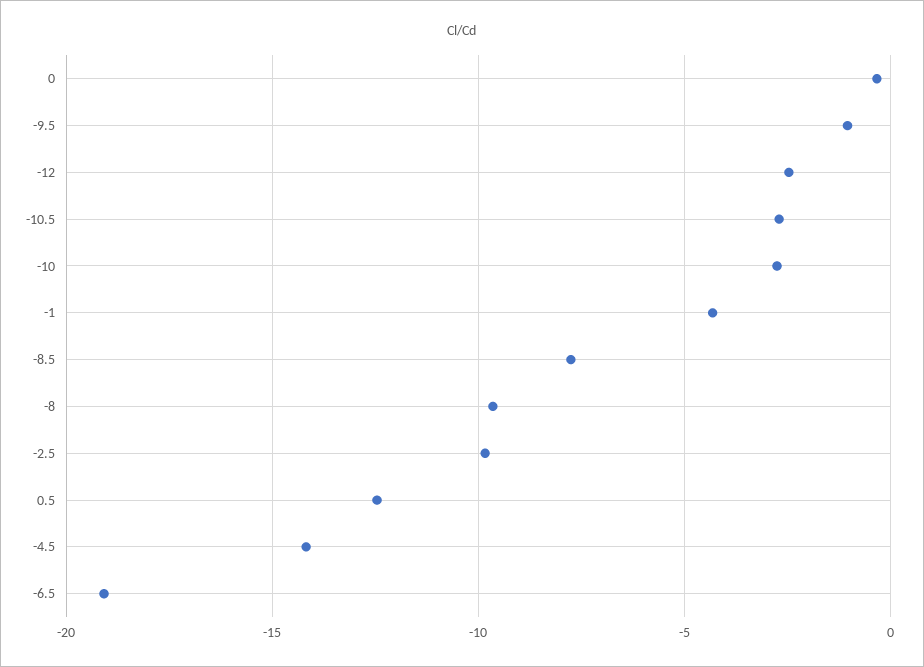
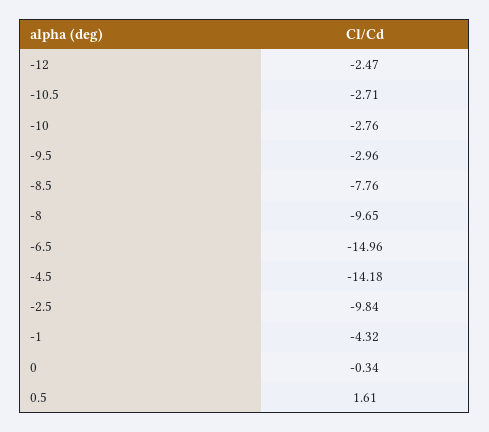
  {
    "0": -0.34,
-   "-9.5": -1,
+   "-9.5": -2.96,
    "-12": -2.47,
    "-10.5": -2.71,
    "-10": -2.76,
    "-1": -4.32,
    "-8.5": -7.76,
    "-8": -9.65,
    "-2.5": -9.84,
-   "0.5": -12.5,
+   "0.5": 1.61,
    "-4.5": -14.18,
-   "-6.5": -19
+   "-6.5": -14.96
  }

